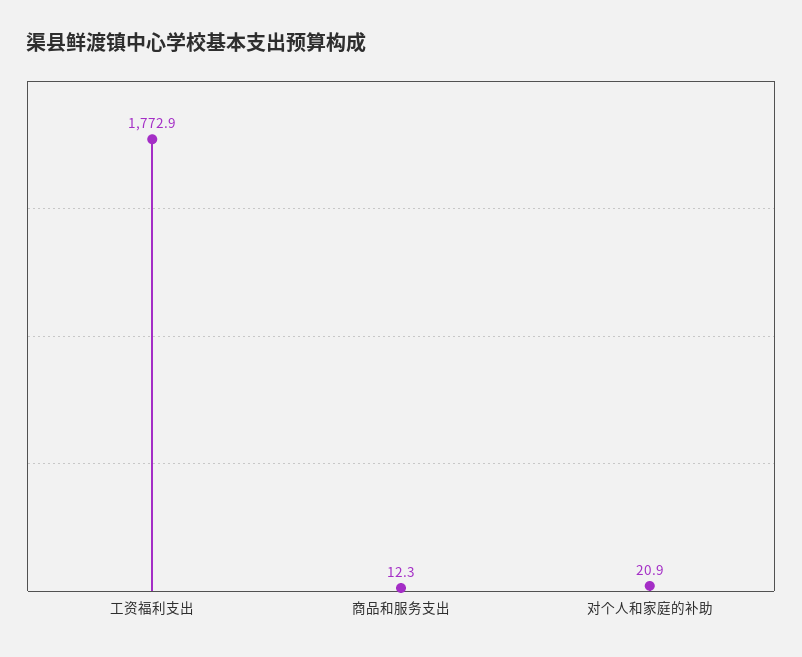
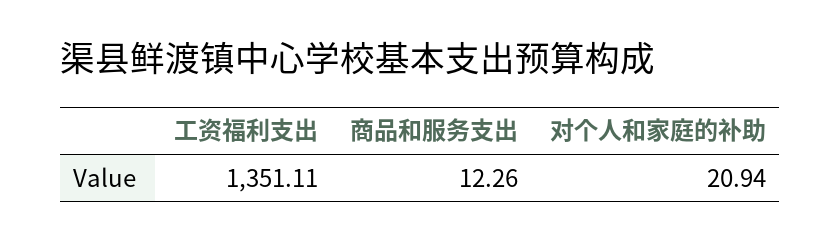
  {
-   "工资福利支出": 1772.9,
+   "工资福利支出": 1351.11,
    "商品和服务支出": 12.26,
    "对个人和家庭的补助": 20.94
  }

